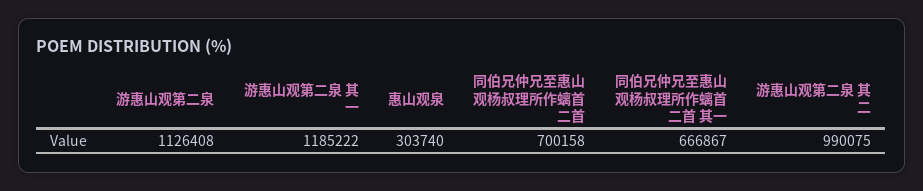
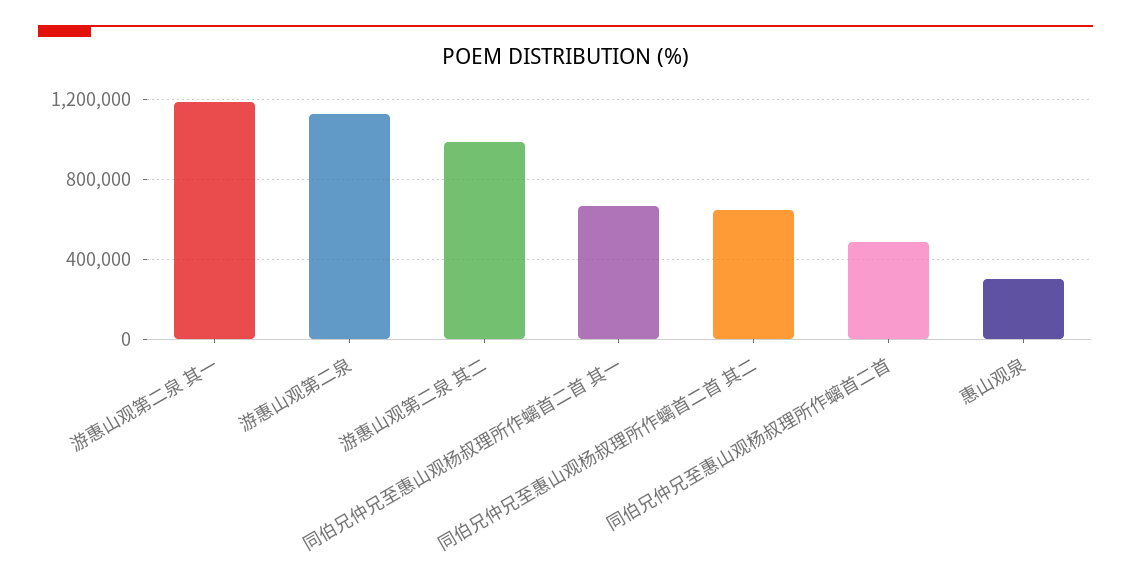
  {
    "游惠山观第二泉": 1126408,
    "游惠山观第二泉 其一": 1185222,
    "惠山观泉": 303740,
-   "同伯兄仲兄至惠山观杨叔理所作螭首二首": 700158,
+   "同伯兄仲兄至惠山观杨叔理所作螭首二首": 500000,
    "同伯兄仲兄至惠山观杨叔理所作螭首二首 其一": 666867,
-   "游惠山观第二泉 其二": 990075
+   "游惠山观第二泉 其二": 990075,
+   "同伯兄仲兄至惠山观杨叔理所作螭首二首 其二": 650000
  }

